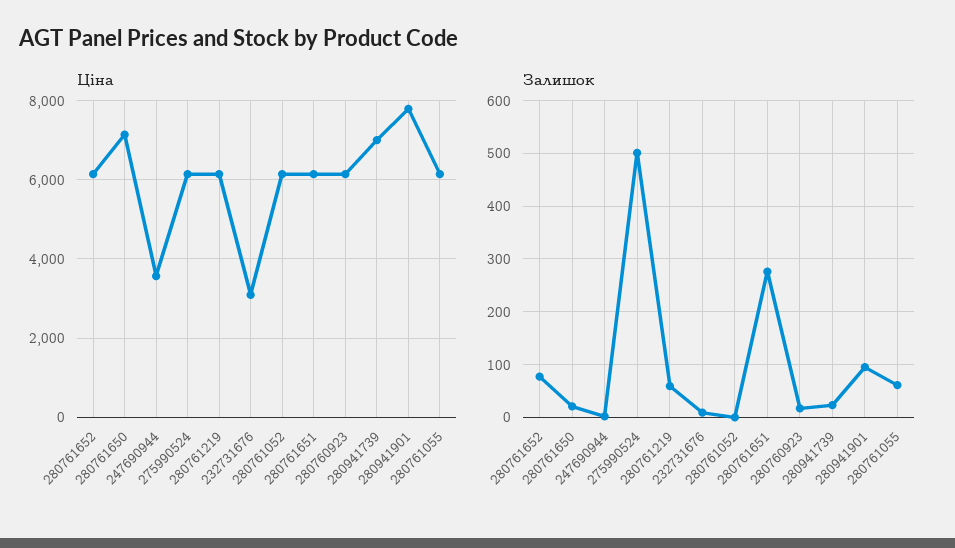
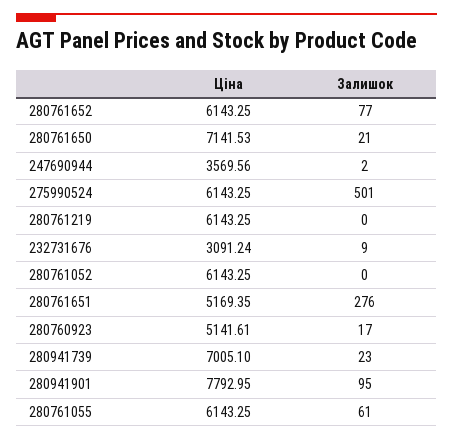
  {
    "Ціна": {
      "280761652": 6143.25,
      "280761650": 7141.53,
      "247690944": 3569.56,
      "275990524": 6143.25,
      "280761219": 6143.25,
      "232731676": 3091.24,
      "280761052": 6143.25,
-     "280761651": 6200,
+     "280761651": 5169.35,
-     "280760923": 6200,
+     "280760923": 5141.61,
      "280941739": 7005.1,
      "280941901": 7792.95,
      "280761055": 6143.25
    },
    "Залишок": {
      "280761652": 77,
      "280761650": 21,
      "247690944": 2,
      "275990524": 501,
-     "280761219": 60,
+     "280761219": 0,
      "232731676": 9,
      "280761052": 0,
      "280761651": 276,
      "280760923": 17,
      "280941739": 23,
      "280941901": 95,
      "280761055": 61
    }
  }

